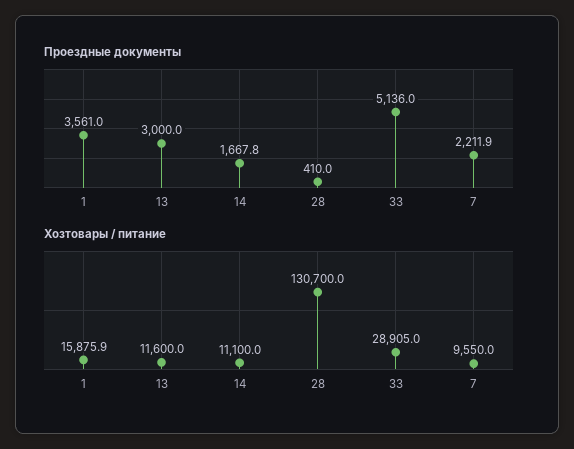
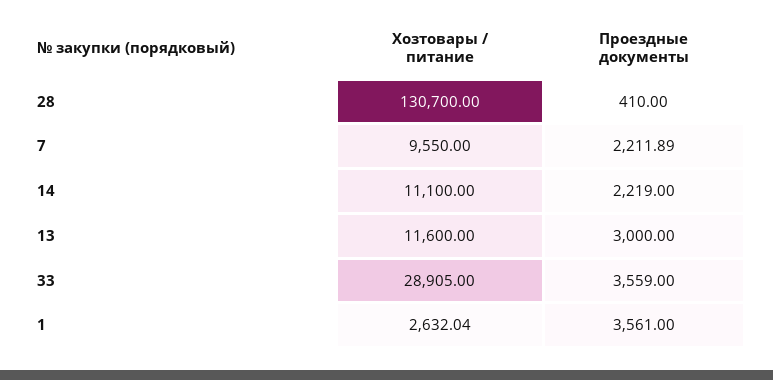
  {
    "Проездные документы": {
      "1": 3561,
      "13": 3000,
-     "14": 1667.8,
+     "14": 2219,
      "28": 410,
-     "33": 5136,
+     "33": 3559,
      "7": 2211.89
    },
    "Хозтовары / питание": {
-     "1": 15875.9,
+     "1": 2632.04,
      "13": 11600,
      "14": 11100,
      "28": 130700,
      "33": 28905,
      "7": 9550
    }
  }

